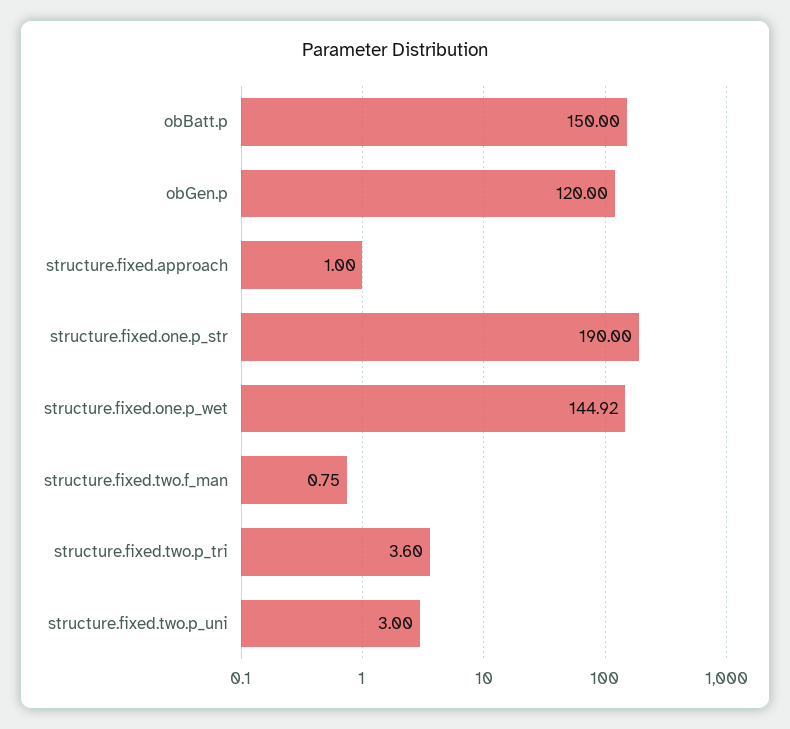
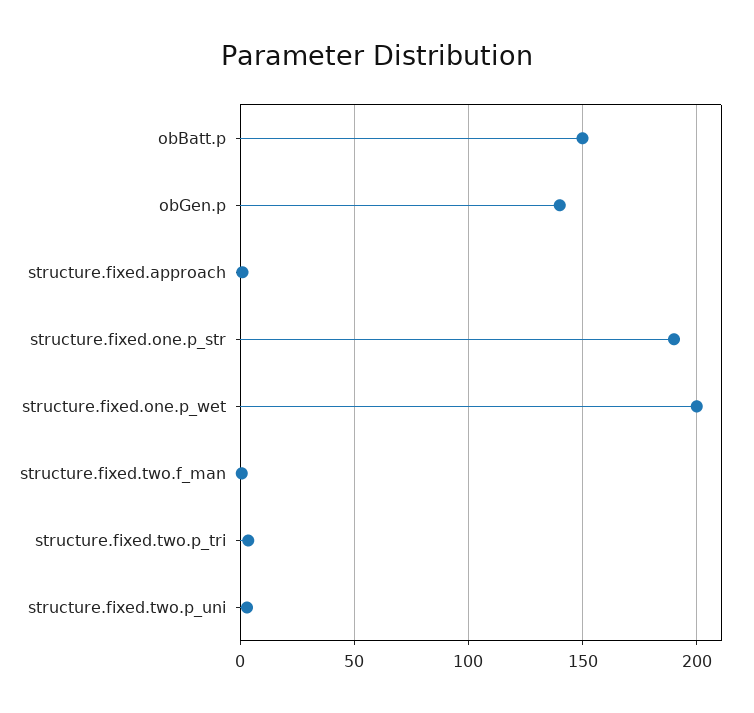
  {
    "obBatt.p": 150,
-   "obGen.p": 120,
+   "obGen.p": 140,
    "structure.fixed.approach": 1,
    "structure.fixed.one.p_str": 190,
-   "structure.fixed.one.p_wet": 144.92,
+   "structure.fixed.one.p_wet": 200,
    "structure.fixed.two.f_man": 0.75,
    "structure.fixed.two.p_tri": 3.6,
    "structure.fixed.two.p_uni": 3
  }

